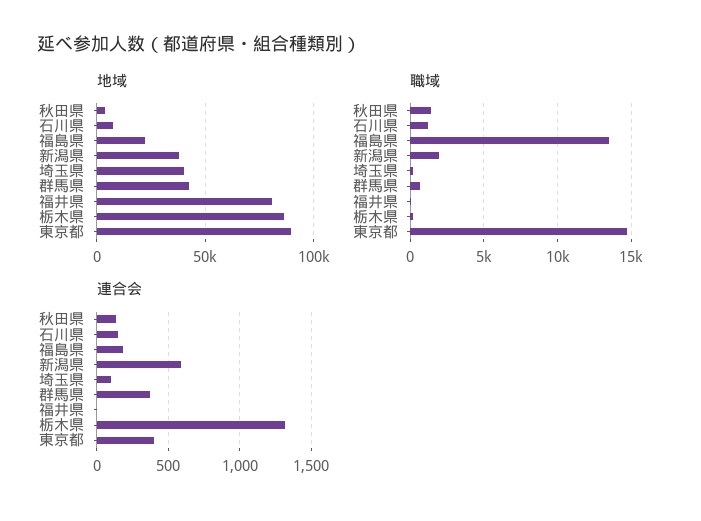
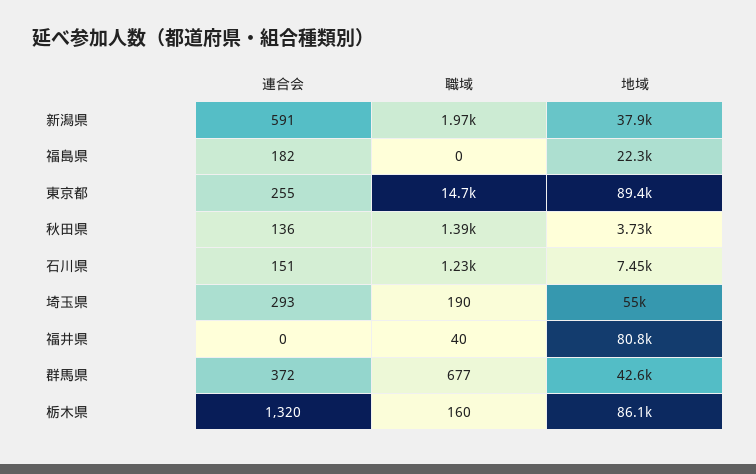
  {
    "地域": {
      "秋田県": 3730,
      "石川県": 7450,
      "福島県": 22300,
      "新潟県": 37900,
-     "埼玉県": 40000,
+     "埼玉県": 55000,
      "群馬県": 42600,
      "福井県": 80800,
      "栃木県": 86100,
      "東京都": 89400
    },
    "職域": {
      "秋田県": 1390,
      "石川県": 1230,
-     "福島県": 13500,
+     "福島県": 0,
      "新潟県": 1970,
      "埼玉県": 190,
      "群馬県": 677,
      "福井県": 40,
      "栃木県": 160,
      "東京都": 14700
    },
    "連合会": {
      "秋田県": 136,
      "石川県": 151,
      "福島県": 182,
      "新潟県": 591,
-     "埼玉県": 100,
+     "埼玉県": 293,
      "群馬県": 372,
      "福井県": 0,
      "栃木県": 1320,
-     "東京都": 400
+     "東京都": 255
    }
  }

